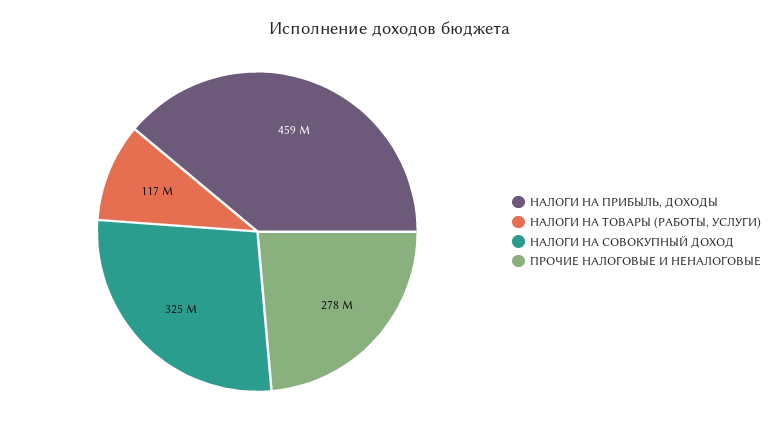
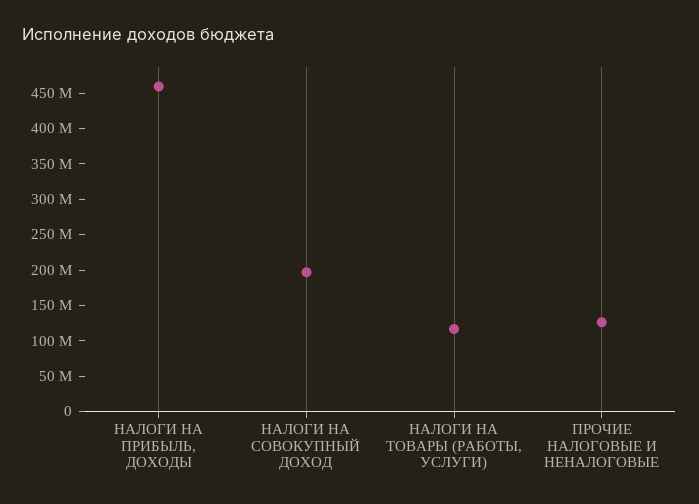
  {
    "НАЛОГИ НА ПРИБЫЛЬ, ДОХОДЫ": 459000000,
    "НАЛОГИ НА ТОВАРЫ (РАБОТЫ, УСЛУГИ)": 117000000,
-   "НАЛОГИ НА СОВОКУПНЫЙ ДОХОД": 325000000,
+   "НАЛОГИ НА СОВОКУПНЫЙ ДОХОД": 200000000,
-   "ПРОЧИЕ НАЛОГОВЫЕ И НЕНАЛОГОВЫЕ": 278000000
+   "ПРОЧИЕ НАЛОГОВЫЕ И НЕНАЛОГОВЫЕ": 125000000
  }

